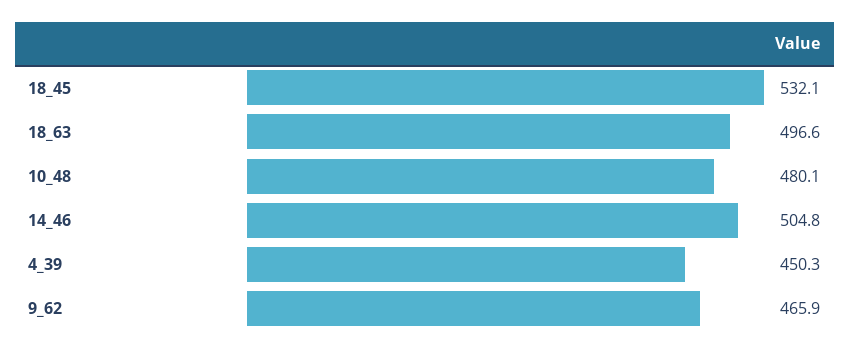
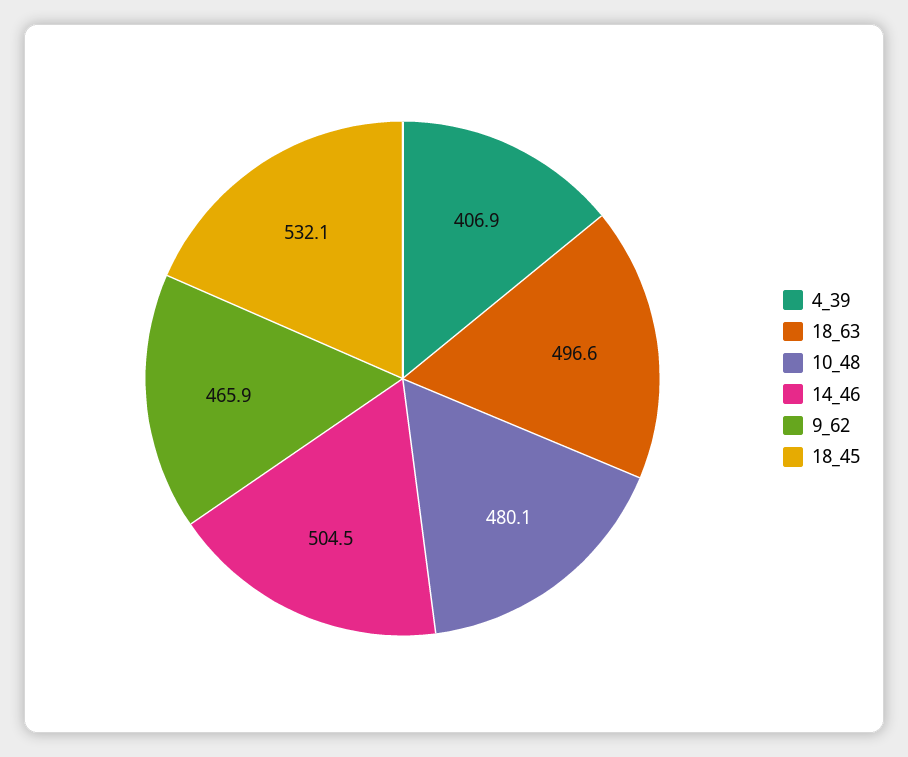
  {
    "18_45": 532.1,
    "18_63": 496.6,
    "10_48": 480.1,
-   "14_46": 504.8,
+   "14_46": 504.5,
-   "4_39": 450.3,
+   "4_39": 406.9,
    "9_62": 465.9
  }

